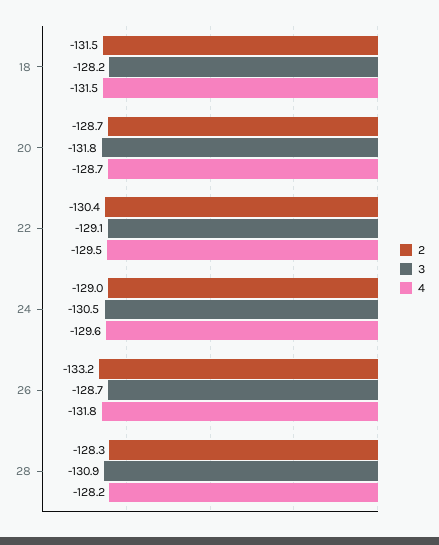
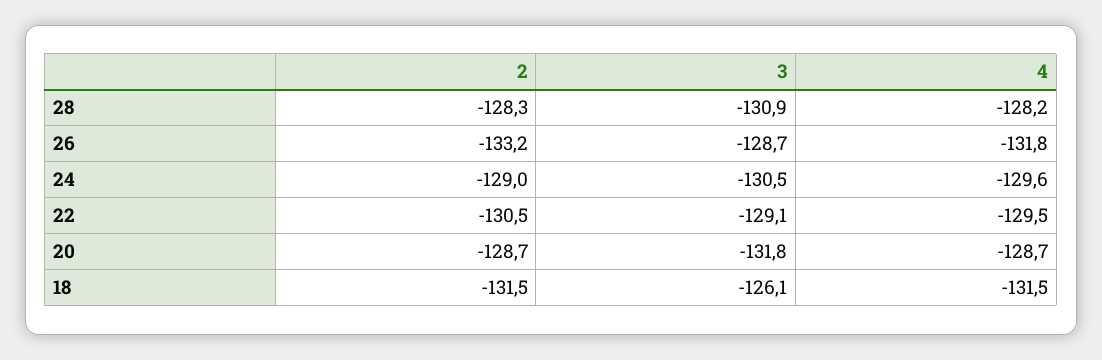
  {
    "2": {
      "18": -131.5,
      "20": -128.7,
-     "22": -130.4,
+     "22": -130.5,
      "24": -129,
      "26": -133.2,
      "28": -128.3
    },
    "3": {
-     "18": -128.2,
+     "18": -126.1,
      "20": -131.8,
      "22": -129.1,
      "24": -130.5,
      "26": -128.7,
      "28": -130.9
    },
    "4": {
      "18": -131.5,
      "20": -128.7,
      "22": -129.5,
      "24": -129.6,
      "26": -131.8,
      "28": -128.2
    }
  }

